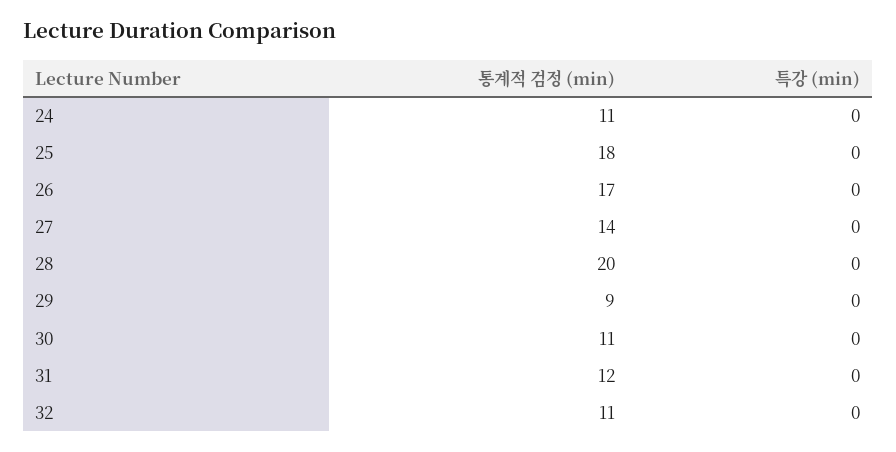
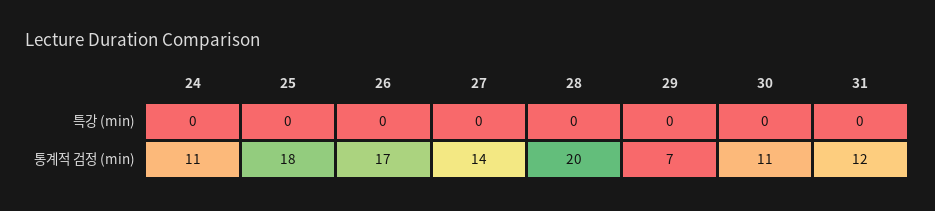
  {
    "통계적 검정 (min)": {
      "24": 11,
      "25": 18,
      "26": 17,
      "27": 14,
      "28": 20,
-     "29": 9,
+     "29": 7,
      "30": 11,
-     "31": 12,
+     "31": 12
-     "32": 11
    },
    "특강 (min)": {
      "24": 0,
      "25": 0,
      "26": 0,
      "27": 0,
      "28": 0,
      "29": 0,
      "30": 0,
-     "31": 0,
+     "31": 0
-     "32": 0
    }
  }

